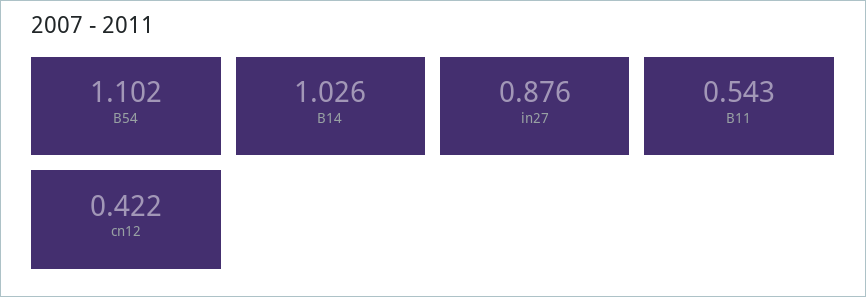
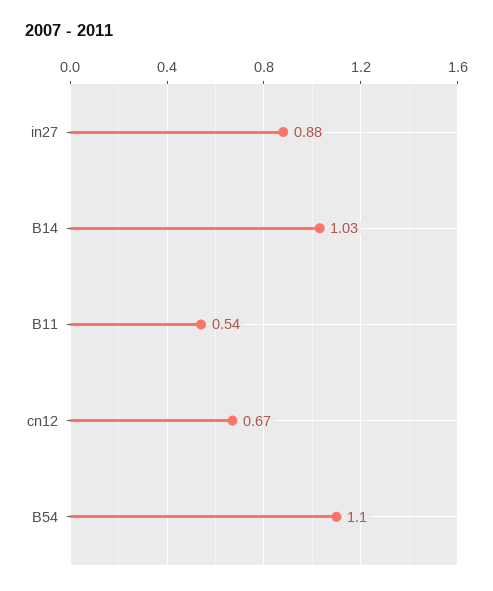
  {
    "B54": 1.102,
    "B14": 1.026,
    "in27": 0.876,
    "B11": 0.543,
-   "cn12": 0.422
+   "cn12": 0.67
  }

